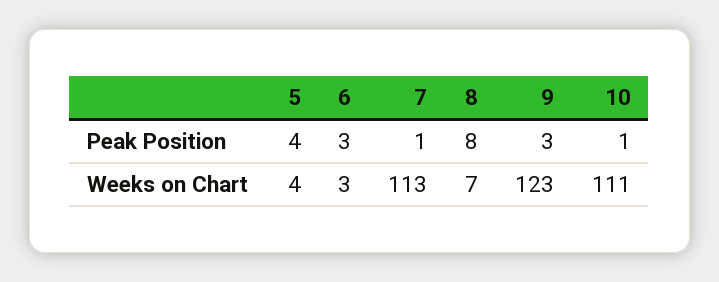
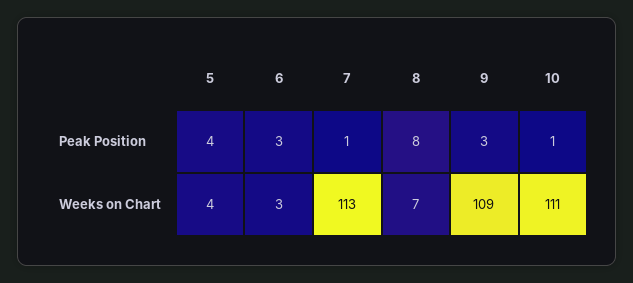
  {
    "5": {
      "Peak Position": 4,
      "Weeks on Chart": 4
    },
    "6": {
      "Peak Position": 3,
      "Weeks on Chart": 3
    },
    "7": {
      "Peak Position": 1,
      "Weeks on Chart": 113
    },
    "8": {
      "Peak Position": 8,
      "Weeks on Chart": 7
    },
    "9": {
      "Peak Position": 3,
-     "Weeks on Chart": 123
+     "Weeks on Chart": 109
    },
    "10": {
      "Peak Position": 1,
      "Weeks on Chart": 111
    }
  }

